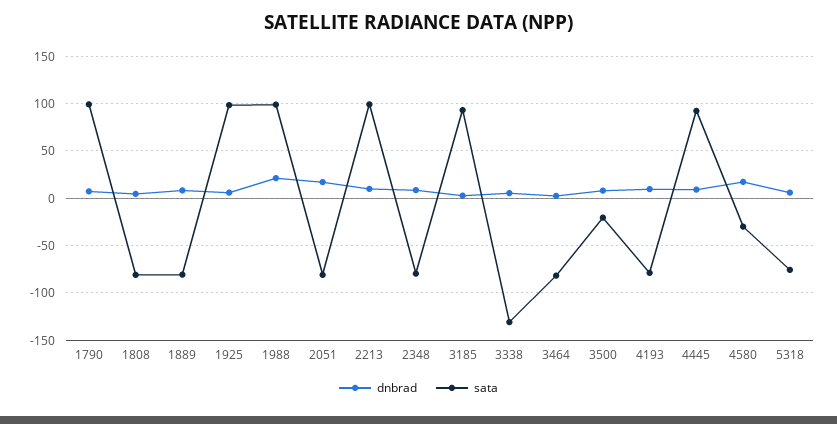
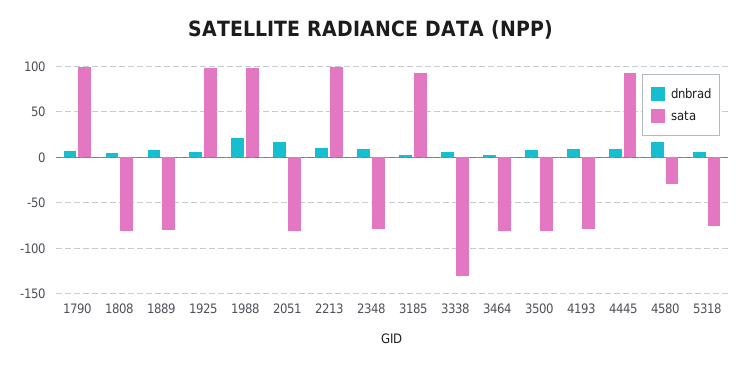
  {
    "dnbrad": {
      "1790": 10,
      "1808": 0,
      "1889": 10,
      "1925": 10,
      "1988": 20,
      "2051": 20,
      "2213": 10,
      "2348": 10,
      "3185": 0,
      "3338": 10,
      "3464": 0,
      "3500": 10,
      "4193": 10,
      "4445": 10,
      "4580": 20,
      "5318": 10
    },
    "sata": {
      "1790": 100,
      "1808": -80,
      "1889": -80,
      "1925": 100,
      "1988": 100,
      "2051": -80,
      "2213": 100,
      "2348": -80,
      "3185": 90,
      "3338": -130,
      "3464": -80,
-     "3500": -20,
+     "3500": -80,
      "4193": -80,
      "4445": 90,
      "4580": -30,
      "5318": -80
    }
  }

